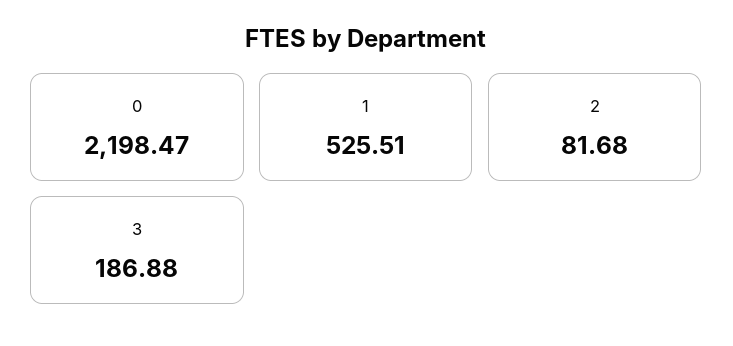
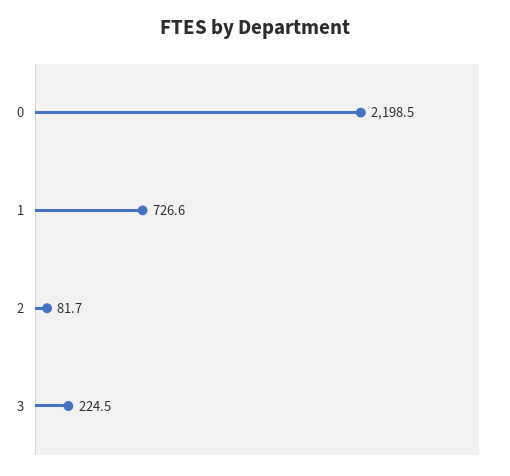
  {
    "0": 2198.47,
-   "1": 525.51,
+   "1": 726.6,
    "2": 81.68,
-   "3": 186.88
+   "3": 224.5
  }

